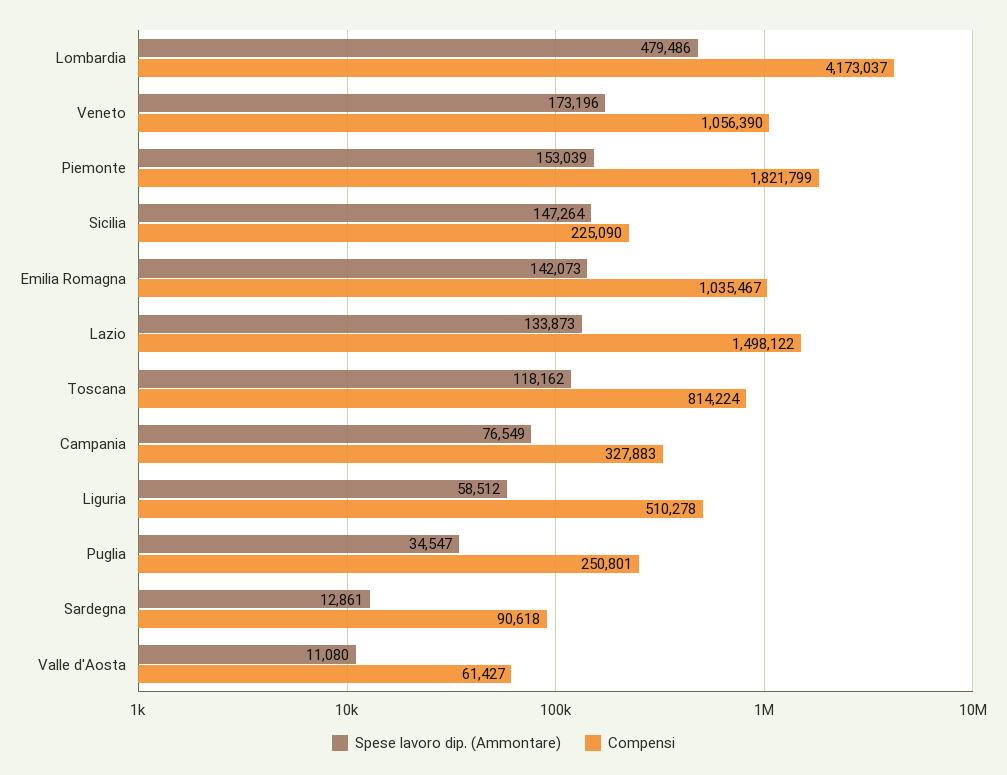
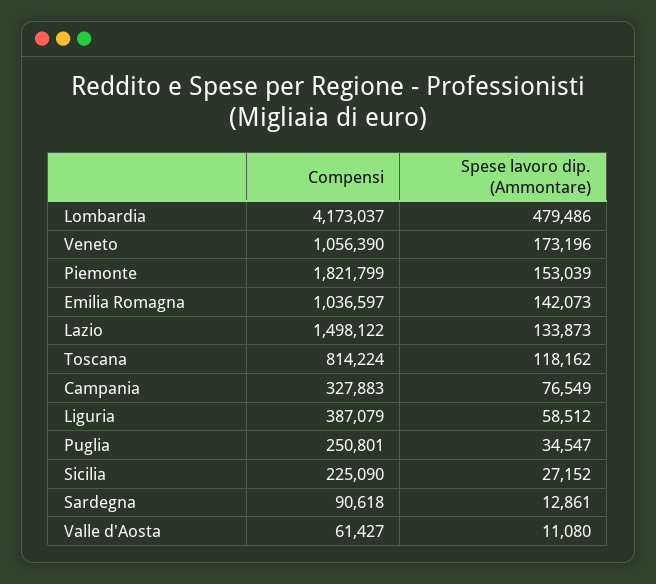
  {
    "Spese lavoro dip. (Ammontare)": {
      "Lombardia": 479486,
      "Veneto": 173196,
      "Piemonte": 153039,
-     "Sicilia": 147264,
+     "Sicilia": 27152,
      "Emilia Romagna": 142073,
      "Lazio": 133873,
      "Toscana": 118162,
      "Campania": 76549,
      "Liguria": 58512,
      "Puglia": 34547,
      "Sardegna": 12861,
      "Valle d'Aosta": 11080
    },
    "Compensi": {
      "Lombardia": 4173037,
      "Veneto": 1056390,
      "Piemonte": 1821799,
      "Sicilia": 225090,
-     "Emilia Romagna": 1035467,
+     "Emilia Romagna": 1036597,
      "Lazio": 1498122,
      "Toscana": 814224,
      "Campania": 327883,
-     "Liguria": 510278,
+     "Liguria": 387079,
      "Puglia": 250801,
      "Sardegna": 90618,
      "Valle d'Aosta": 61427
    }
  }

